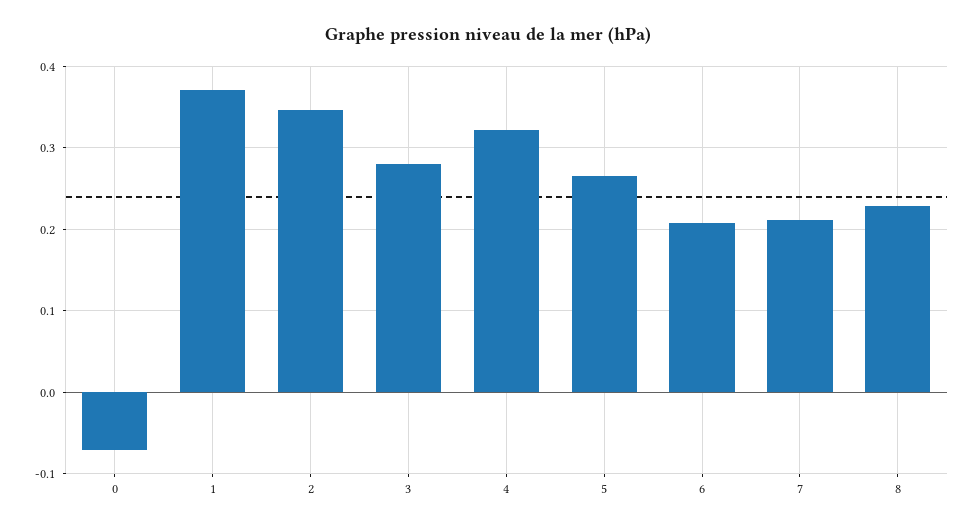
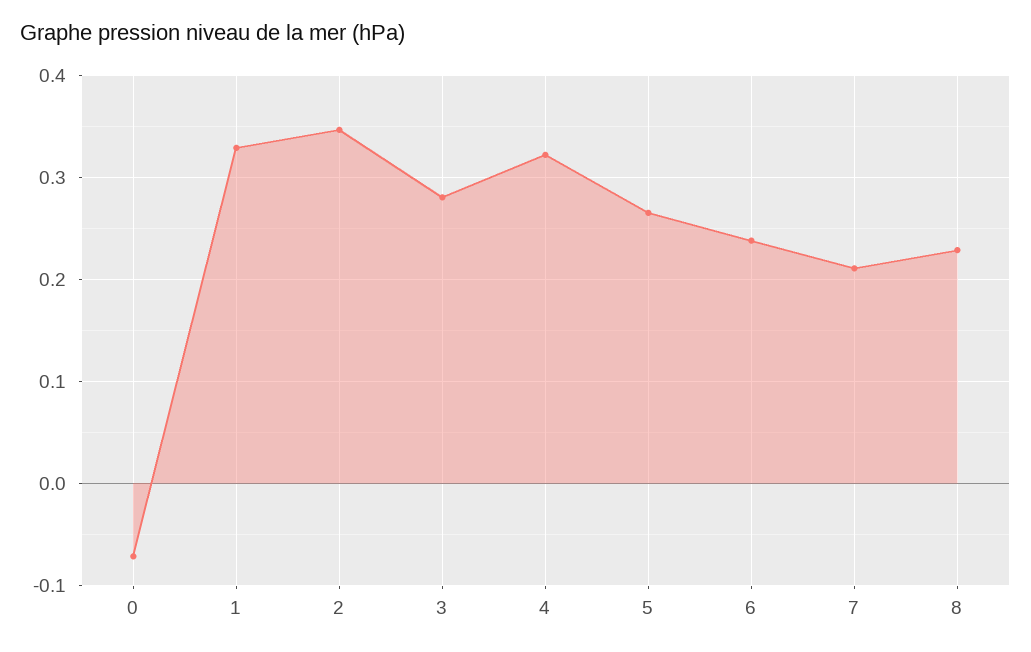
  {
    "0": -0.07,
-   "1": 0.37,
+   "1": 0.33,
    "2": 0.35,
    "3": 0.28,
    "4": 0.32,
    "5": 0.27,
-   "6": 0.21,
+   "6": 0.24,
    "7": 0.21,
    "8": 0.23
  }

